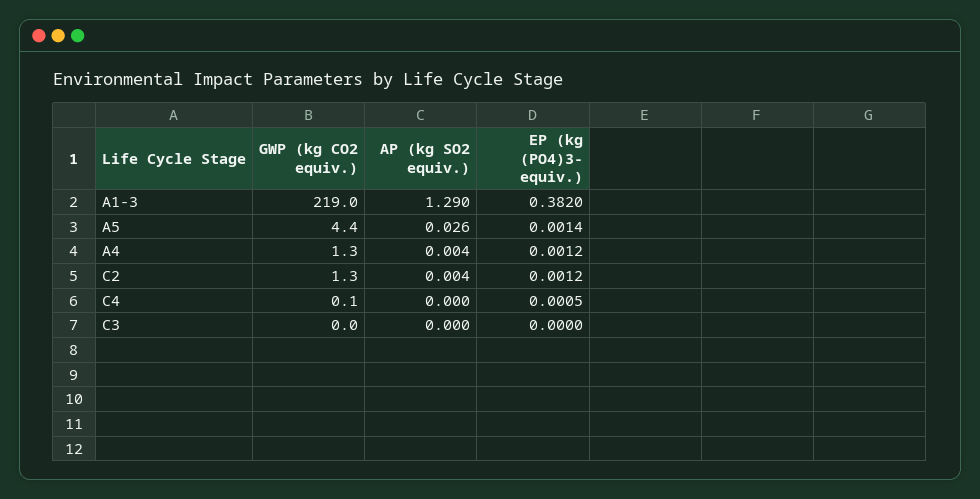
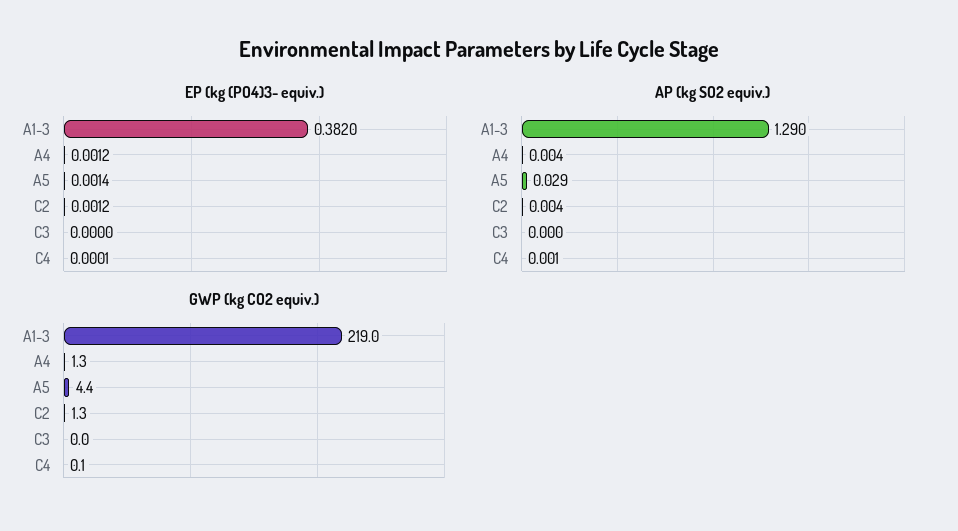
  {
    "GWP (kg CO2 equiv.)": {
      "A1-3": 219,
      "A5": 4.4,
      "A4": 1.3,
      "C2": 1.3,
      "C4": 0.1,
      "C3": 0
    },
    "AP (kg SO2 equiv.)": {
      "A1-3": 1.29,
-     "A5": 0.026,
+     "A5": 0.029,
      "A4": 0.004,
      "C2": 0.004,
-     "C4": 0,
+     "C4": 0.001,
      "C3": 0
    },
    "EP (kg (PO4)3- equiv.)": {
      "A1-3": 0.382,
      "A5": 0.0014,
      "A4": 0.0012,
      "C2": 0.0012,
-     "C4": 0.0005,
+     "C4": 0.0001,
      "C3": 0
    }
  }

